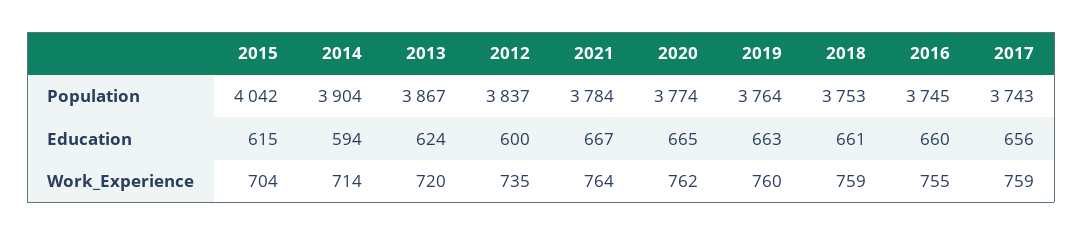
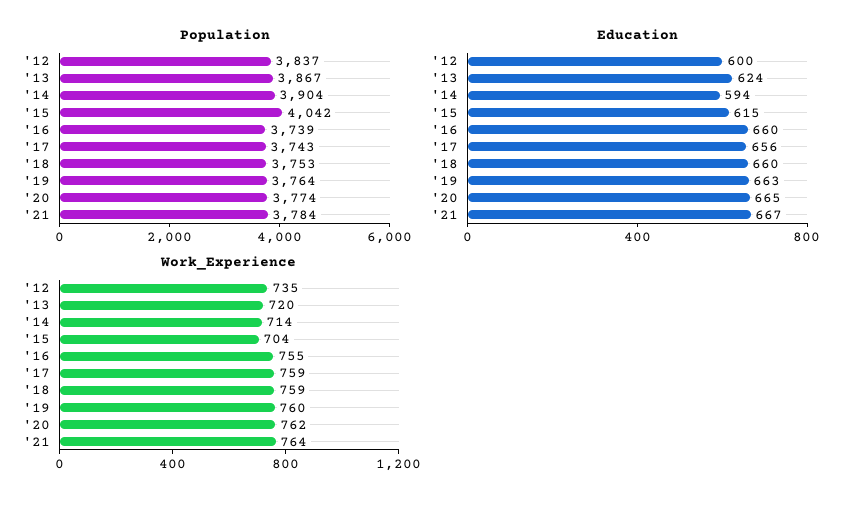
  {
    "Population": {
      "2015": 4042,
      "2014": 3904,
      "2013": 3867,
      "2012": 3837,
      "2021": 3784,
      "2020": 3774,
      "2019": 3764,
      "2018": 3753,
-     "2016": 3745,
+     "2016": 3739,
      "2017": 3743
    },
    "Education": {
      "2015": 615,
      "2014": 594,
      "2013": 624,
      "2012": 600,
      "2021": 667,
      "2020": 665,
      "2019": 663,
-     "2018": 661,
+     "2018": 660,
      "2016": 660,
      "2017": 656
    },
    "Work_Experience": {
      "2015": 704,
      "2014": 714,
      "2013": 720,
      "2012": 735,
      "2021": 764,
      "2020": 762,
      "2019": 760,
      "2018": 759,
      "2016": 755,
      "2017": 759
    }
  }

